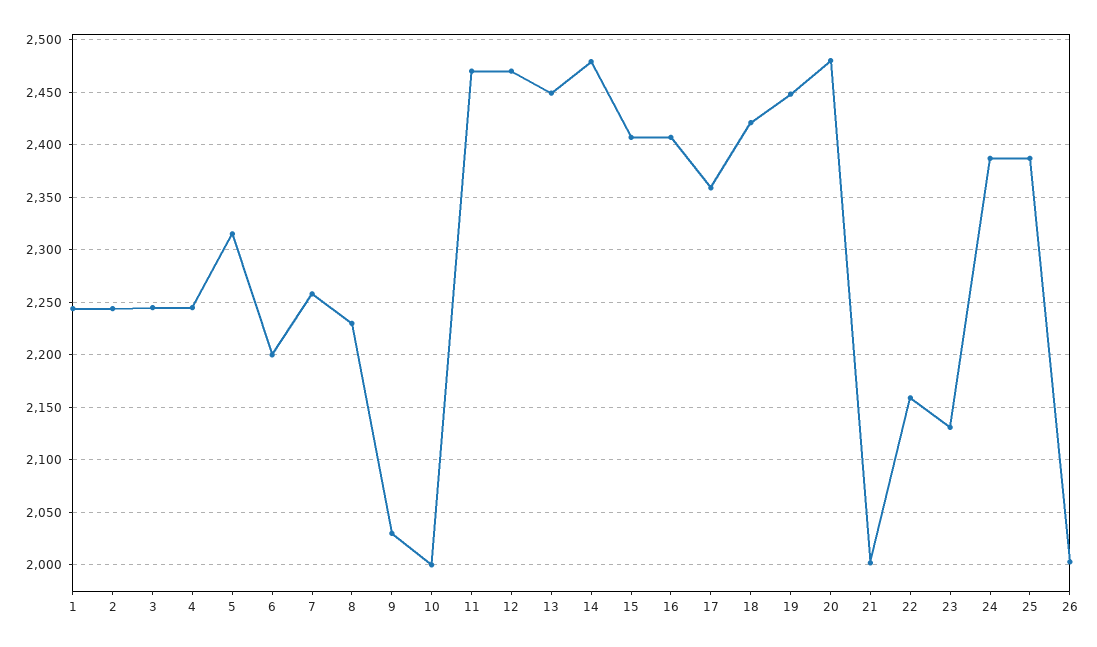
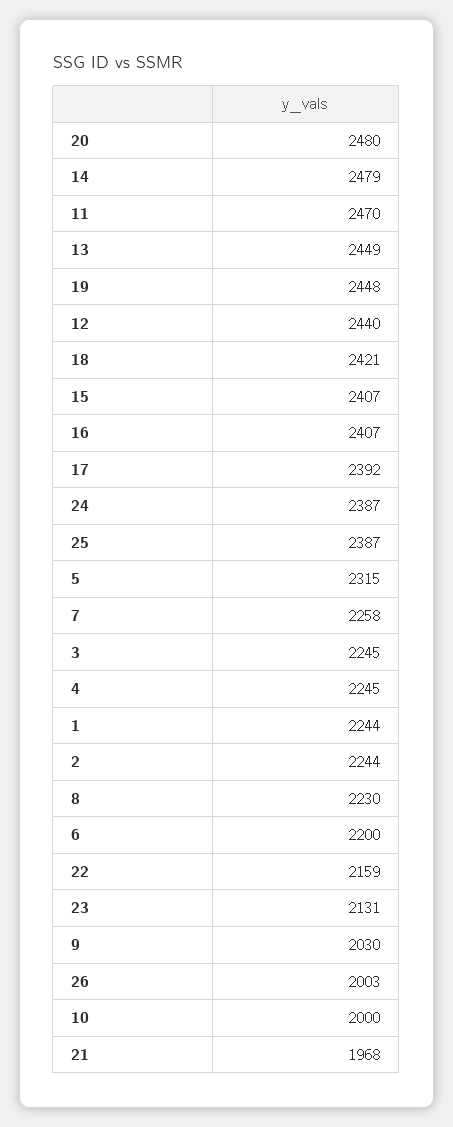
  {
    "1": 2244,
    "2": 2244,
    "3": 2245,
    "4": 2245,
    "5": 2315,
    "6": 2200,
    "7": 2258,
    "8": 2230,
    "9": 2030,
    "10": 2000,
    "11": 2470,
-   "12": 2470,
+   "12": 2440,
    "13": 2449,
    "14": 2479,
    "15": 2407,
    "16": 2407,
-   "17": 2360,
+   "17": 2392,
    "18": 2421,
    "19": 2448,
    "20": 2480,
-   "21": 2000,
+   "21": 1968,
    "22": 2159,
    "23": 2131,
    "24": 2387,
    "25": 2387,
    "26": 2003
  }

